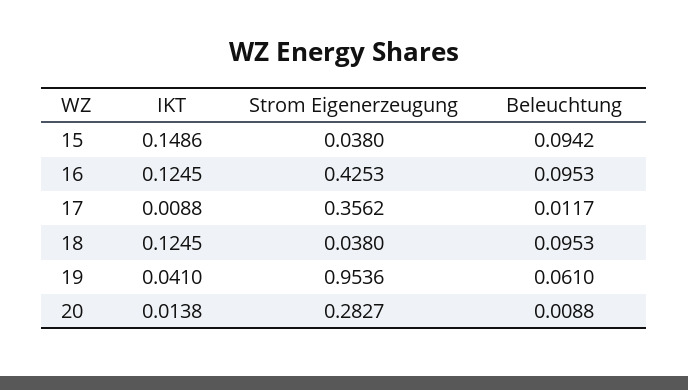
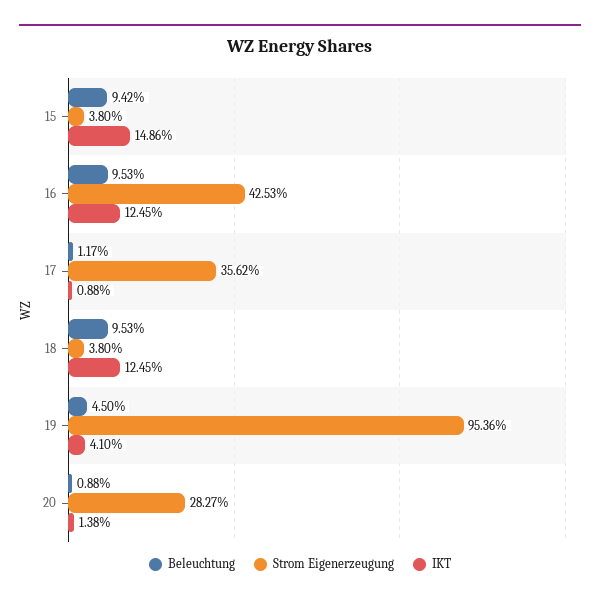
  {
    "IKT": {
      "15": 0.1486,
      "16": 0.1245,
      "17": 0.0088,
      "18": 0.1245,
      "19": 0.041,
      "20": 0.0138
    },
    "Strom Eigenerzeugung": {
      "15": 0.038,
      "16": 0.4253,
      "17": 0.3562,
      "18": 0.038,
      "19": 0.9536,
      "20": 0.2827
    },
    "Beleuchtung": {
      "15": 0.0942,
      "16": 0.0953,
      "17": 0.0117,
      "18": 0.0953,
-     "19": 0.061,
+     "19": 0.045,
      "20": 0.0088
    }
  }

